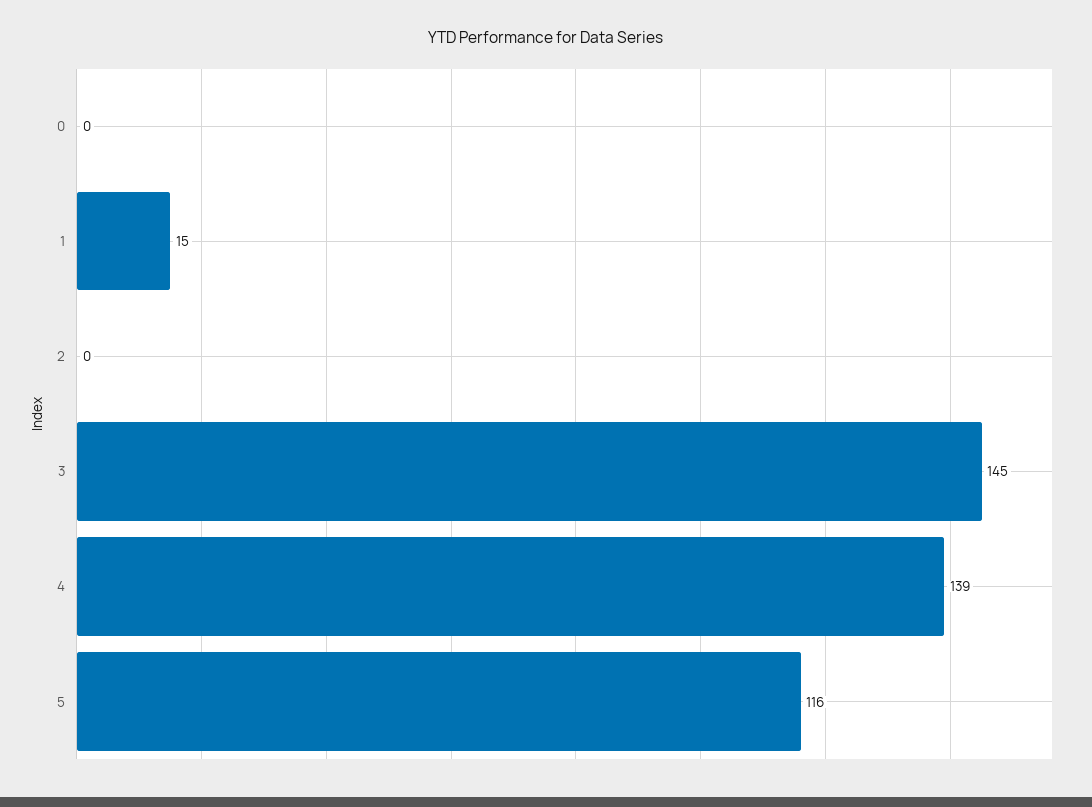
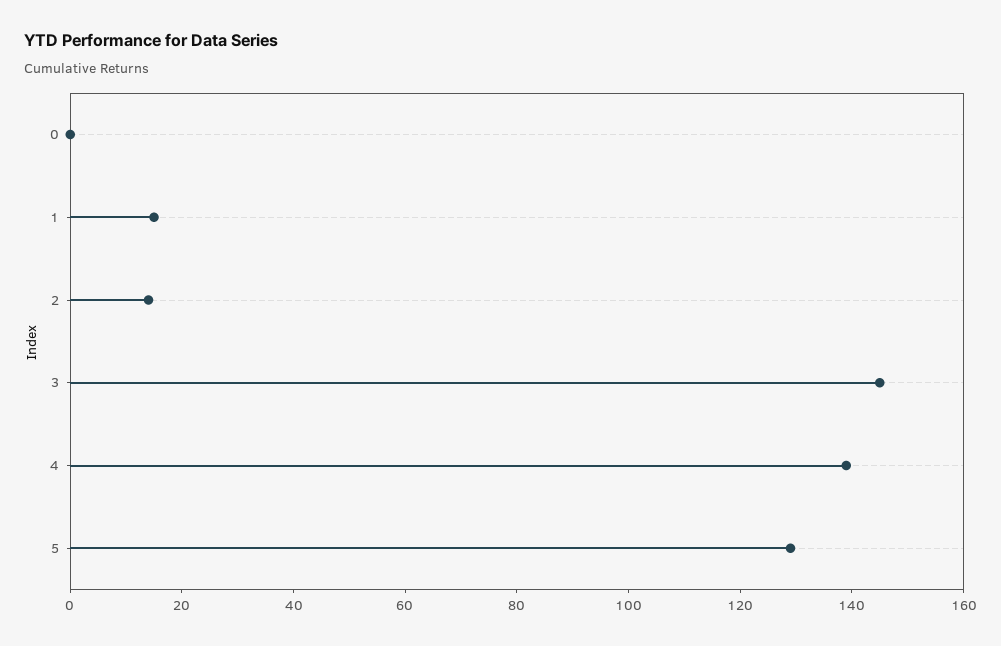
  {
    "0": 0,
    "1": 15,
-   "2": 0,
+   "2": 15,
    "3": 145,
    "4": 139,
-   "5": 116
+   "5": 130
  }

